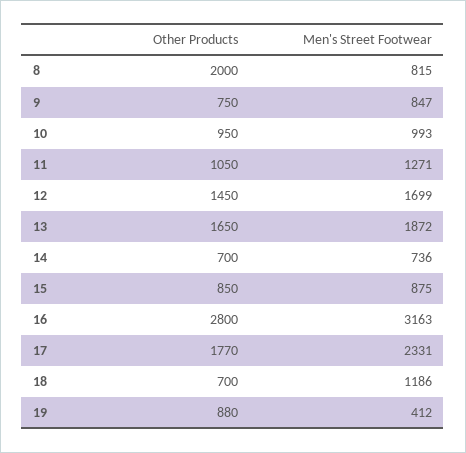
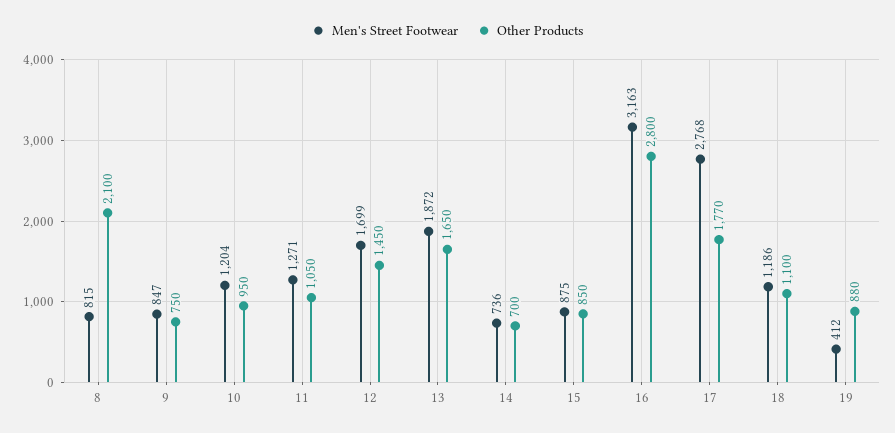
  {
    "Other Products": {
-     "8": 2000,
+     "8": 2100,
      "9": 750,
      "10": 950,
      "11": 1050,
      "12": 1450,
      "13": 1650,
      "14": 700,
      "15": 850,
      "16": 2800,
      "17": 1770,
-     "18": 700,
+     "18": 1100,
      "19": 880
    },
    "Men's Street Footwear": {
      "8": 815,
      "9": 847,
-     "10": 993,
+     "10": 1204,
      "11": 1271,
      "12": 1699,
      "13": 1872,
      "14": 736,
      "15": 875,
      "16": 3163,
-     "17": 2331,
+     "17": 2768,
      "18": 1186,
      "19": 412
    }
  }

